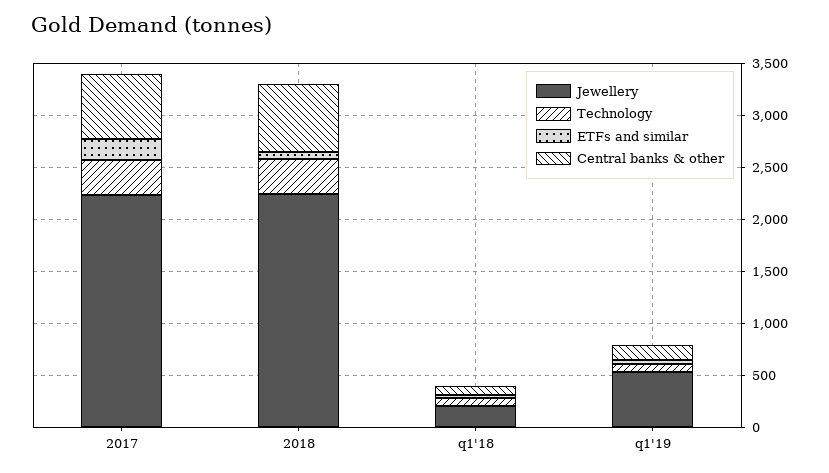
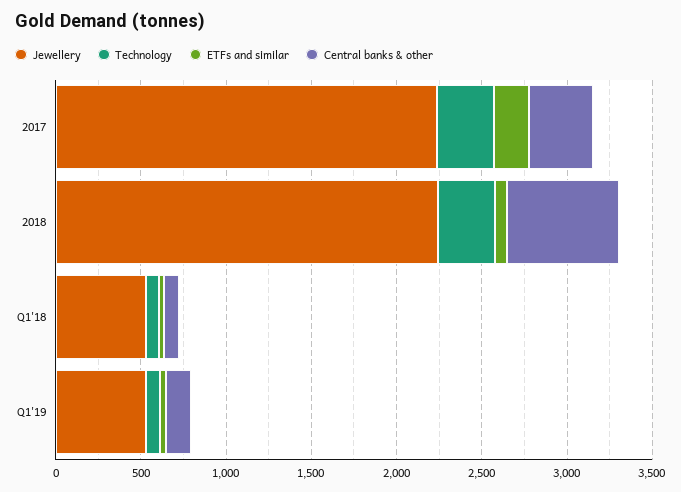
  {
    "Jewellery": {
      "2017": 2200,
      "2018": 2200,
-     "q1'18": 200,
+     "q1'18": 500,
      "q1'19": 500
    },
    "Technology": {
      "2017": 300,
      "2018": 300,
      "q1'18": 100,
      "q1'19": 100
    },
    "ETFs and similar": {
      "2017": 200,
      "2018": 100,
      "q1'18": 0,
      "q1'19": 0
    },
    "Central banks & other": {
-     "2017": 600,
+     "2017": 400,
      "2018": 700,
      "q1'18": 100,
      "q1'19": 100
    }
  }

